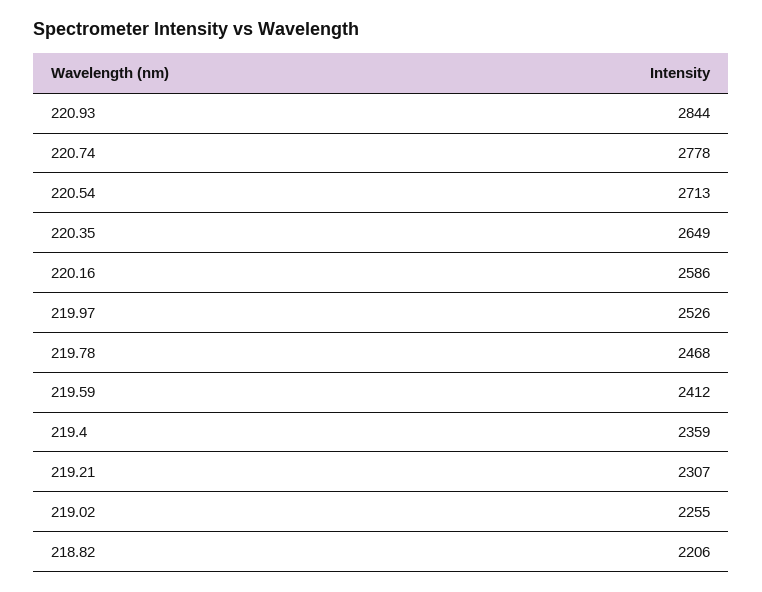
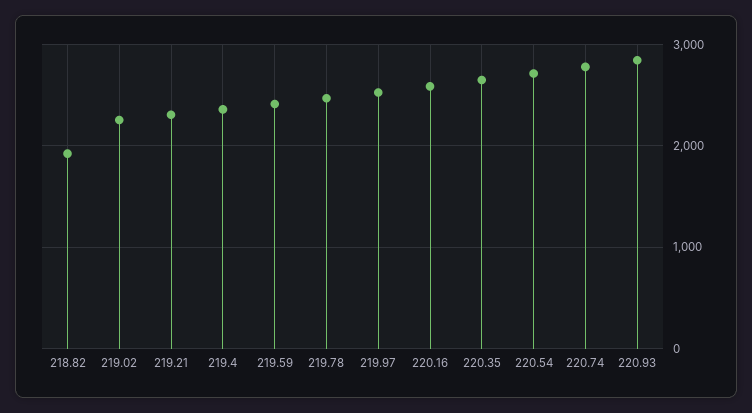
  {
    "220.93": 2844,
    "220.74": 2778,
    "220.54": 2713,
    "220.35": 2649,
    "220.16": 2586,
    "219.97": 2526,
    "219.78": 2468,
    "219.59": 2412,
    "219.4": 2359,
    "219.21": 2307,
    "219.02": 2255,
-   "218.82": 2206
+   "218.82": 1900
  }

